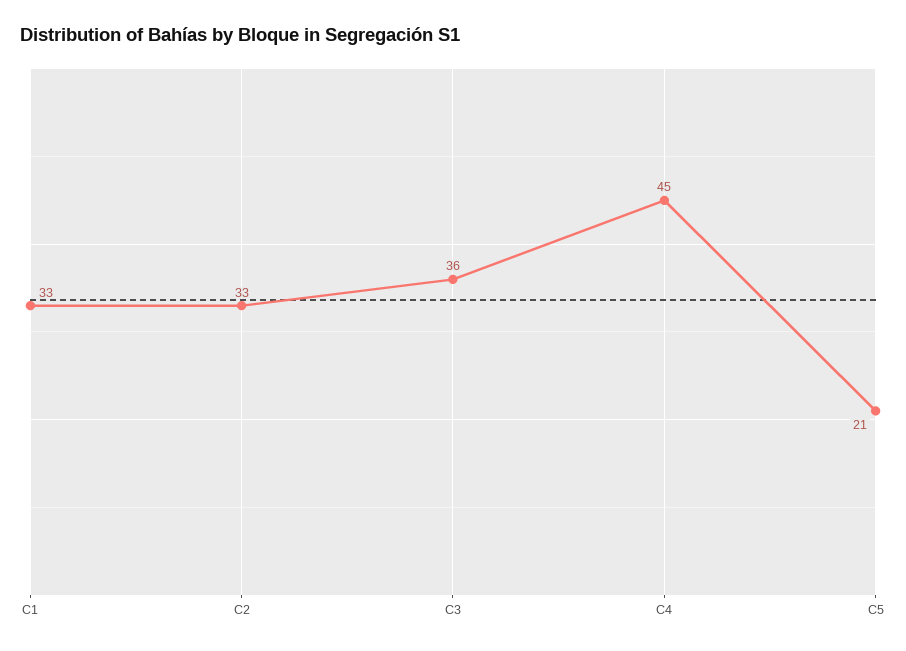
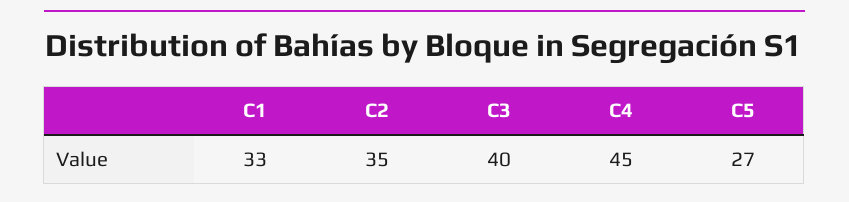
  {
    "C1": 33,
-   "C2": 33,
+   "C2": 35,
-   "C3": 36,
+   "C3": 40,
    "C4": 45,
-   "C5": 21
+   "C5": 27
  }

